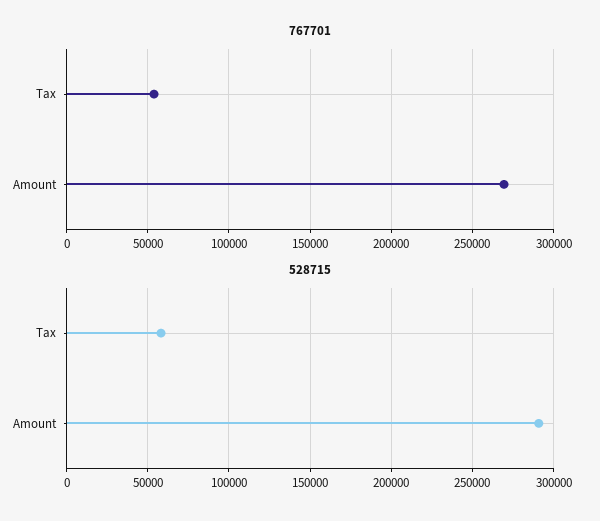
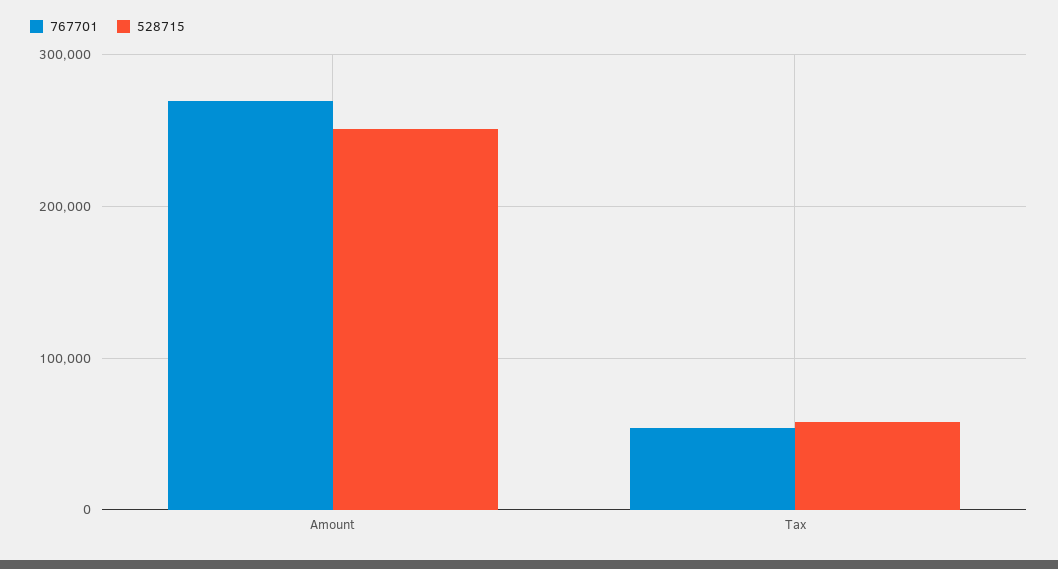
  {
    "767701": {
      "Tax": 55000,
      "Amount": 270000
    },
    "528715": {
      "Tax": 60000,
-     "Amount": 290000
+     "Amount": 250000
    }
  }

